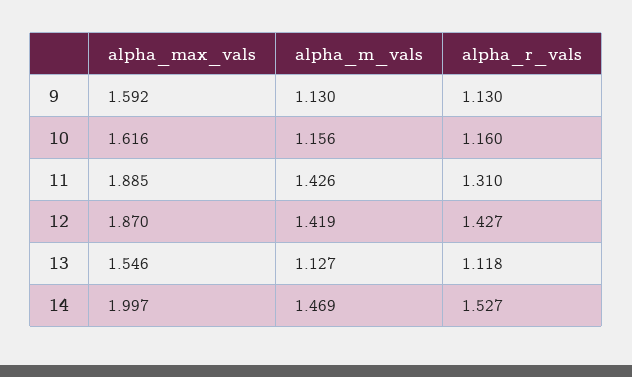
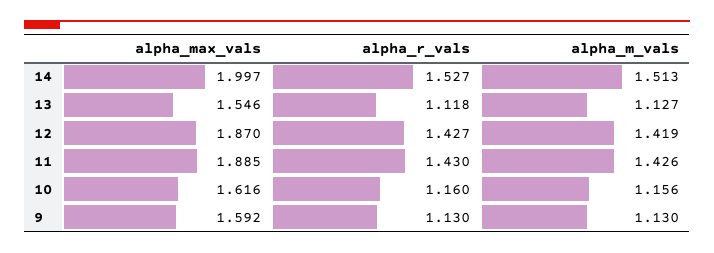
  {
    "alpha_max_vals": {
      "9": 1.592,
      "10": 1.616,
      "11": 1.885,
      "12": 1.87,
      "13": 1.546,
      "14": 1.997
    },
    "alpha_m_vals": {
      "9": 1.13,
      "10": 1.156,
      "11": 1.426,
      "12": 1.419,
      "13": 1.127,
-     "14": 1.469
+     "14": 1.513
    },
    "alpha_r_vals": {
      "9": 1.13,
      "10": 1.16,
-     "11": 1.31,
+     "11": 1.43,
      "12": 1.427,
      "13": 1.118,
      "14": 1.527
    }
  }

